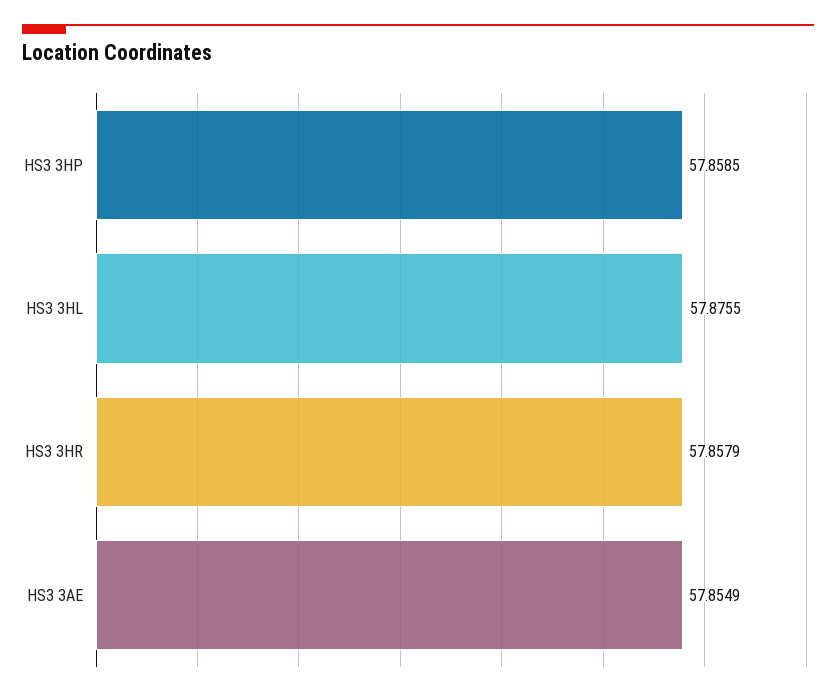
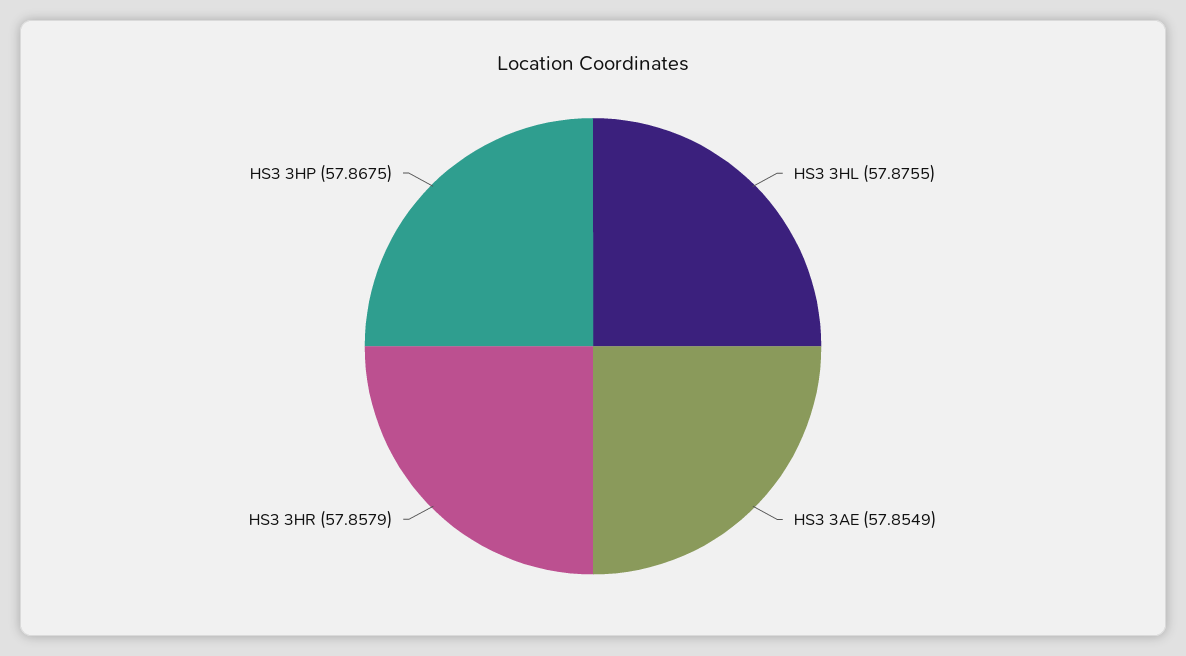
  {
-   "HS3 3HP": 57.8585,
+   "HS3 3HP": 57.8675,
    "HS3 3HL": 57.8755,
    "HS3 3HR": 57.8579,
    "HS3 3AE": 57.8549
  }

